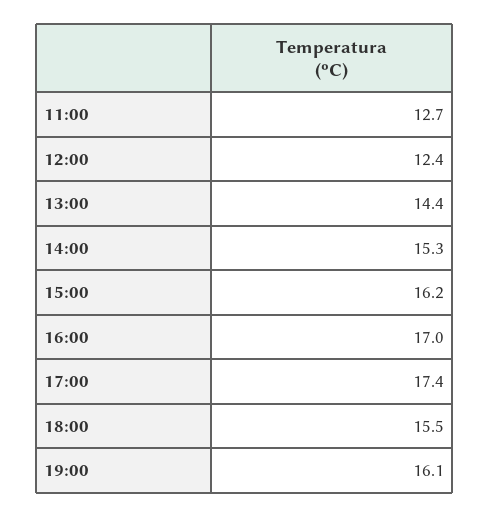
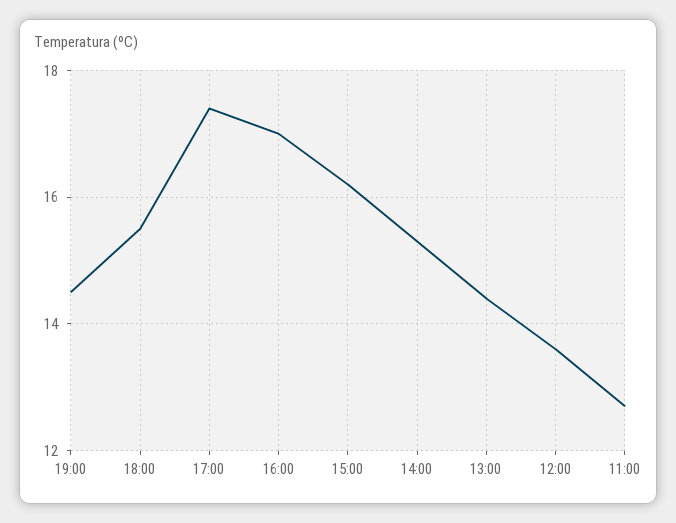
  {
    "11:00": 12.7,
-   "12:00": 12.4,
+   "12:00": 13.5,
    "13:00": 14.4,
    "14:00": 15.3,
    "15:00": 16.2,
    "16:00": 17,
    "17:00": 17.4,
    "18:00": 15.5,
-   "19:00": 16.1
+   "19:00": 14.5
  }

